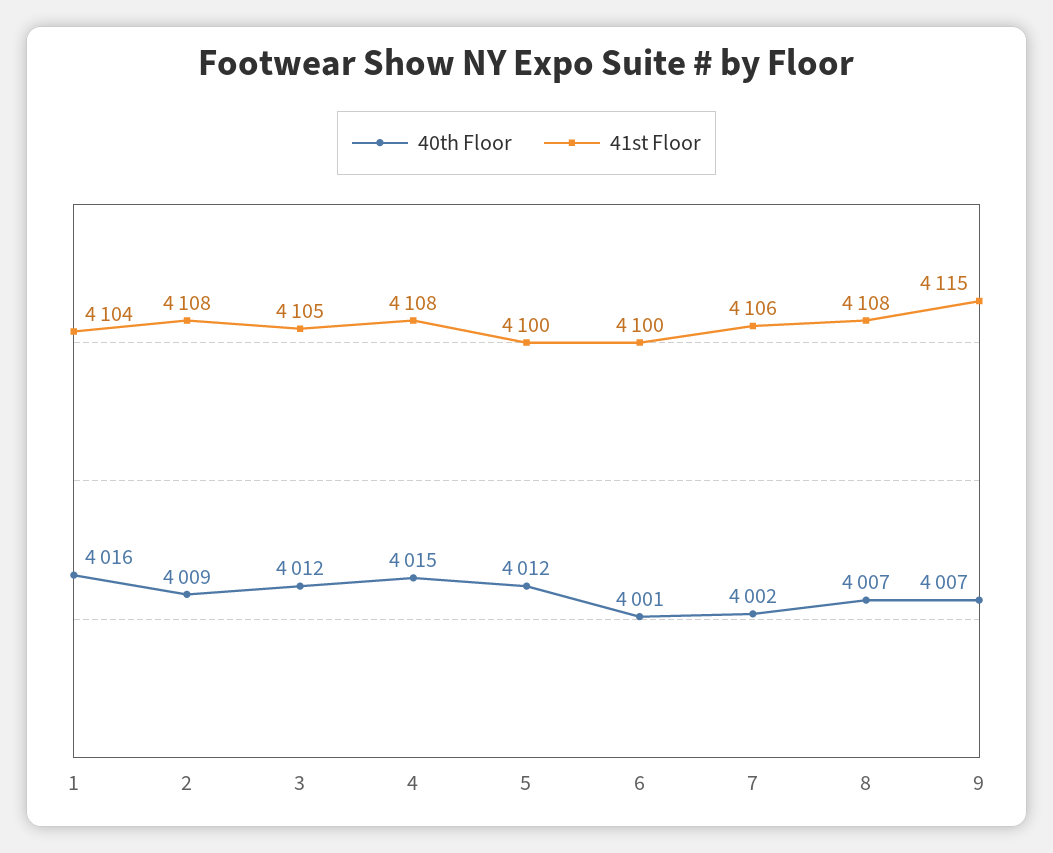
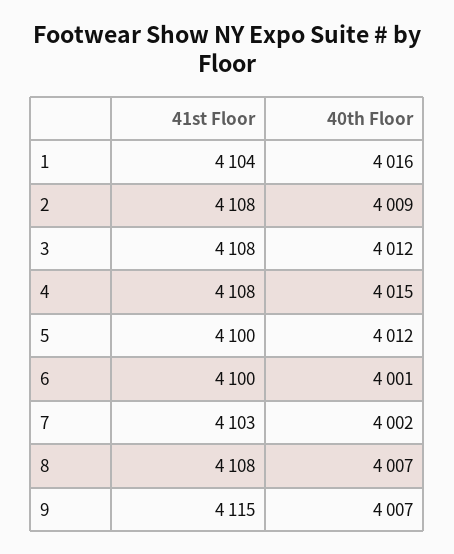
  {
    "40th Floor": {
      "1": 4016,
      "2": 4009,
      "3": 4012,
      "4": 4015,
      "5": 4012,
      "6": 4001,
      "7": 4002,
      "8": 4007,
      "9": 4007
    },
    "41st Floor": {
      "1": 4104,
      "2": 4108,
-     "3": 4105,
+     "3": 4108,
      "4": 4108,
      "5": 4100,
      "6": 4100,
-     "7": 4106,
+     "7": 4103,
      "8": 4108,
      "9": 4115
    }
  }

